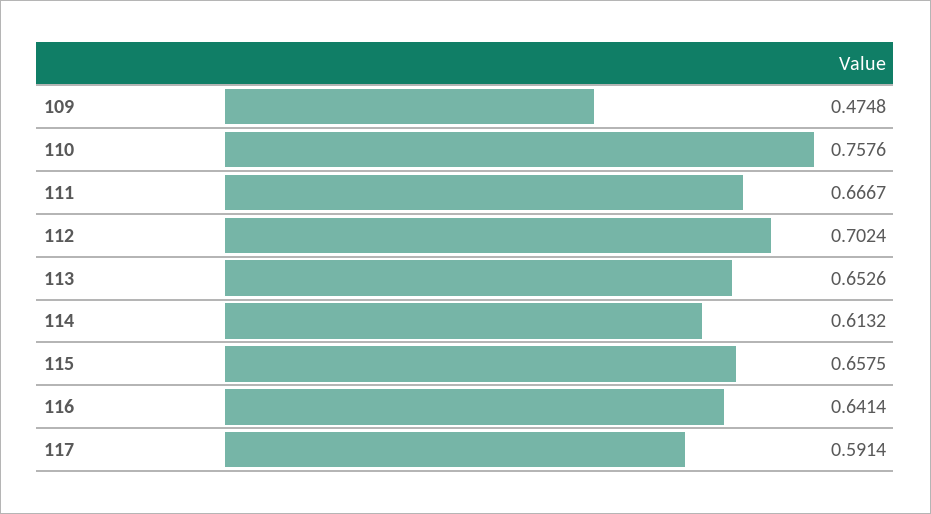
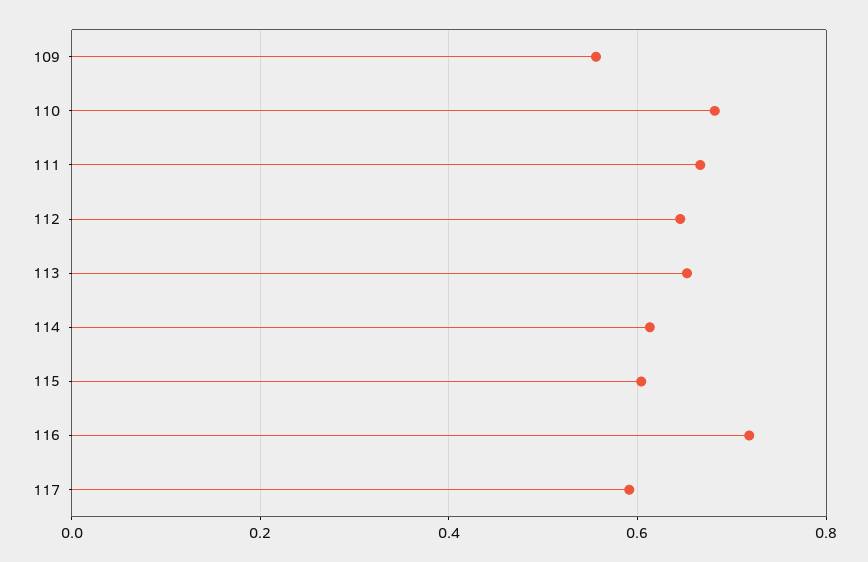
  {
-   "109": 0.4748,
+   "109": 0.56,
-   "110": 0.7576,
+   "110": 0.68,
    "111": 0.6667,
-   "112": 0.7024,
+   "112": 0.64,
    "113": 0.6526,
    "114": 0.6132,
-   "115": 0.6575,
+   "115": 0.6,
-   "116": 0.6414,
+   "116": 0.72,
    "117": 0.5914
  }

